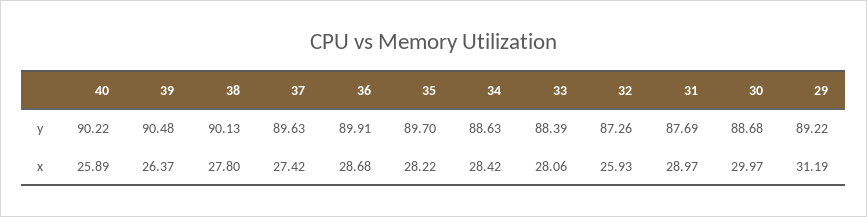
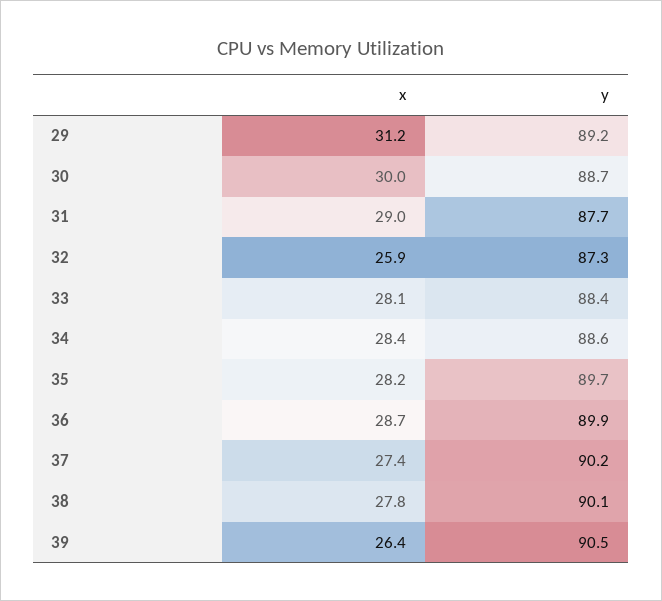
  {
-   "40": {
-     "y": 90.22,
-     "x": 25.89
-   },
    "39": {
      "y": 90.48,
      "x": 26.37
    },
    "38": {
      "y": 90.13,
      "x": 27.8
    },
    "37": {
-     "y": 89.63,
+     "y": 90.2,
      "x": 27.42
    },
    "36": {
      "y": 89.91,
      "x": 28.68
    },
    "35": {
      "y": 89.7,
      "x": 28.22
    },
    "34": {
      "y": 88.63,
      "x": 28.42
    },
    "33": {
      "y": 88.39,
      "x": 28.06
    },
    "32": {
      "y": 87.26,
      "x": 25.93
    },
    "31": {
      "y": 87.69,
      "x": 28.97
    },
    "30": {
      "y": 88.68,
      "x": 29.97
    },
    "29": {
      "y": 89.22,
      "x": 31.19
    }
  }

